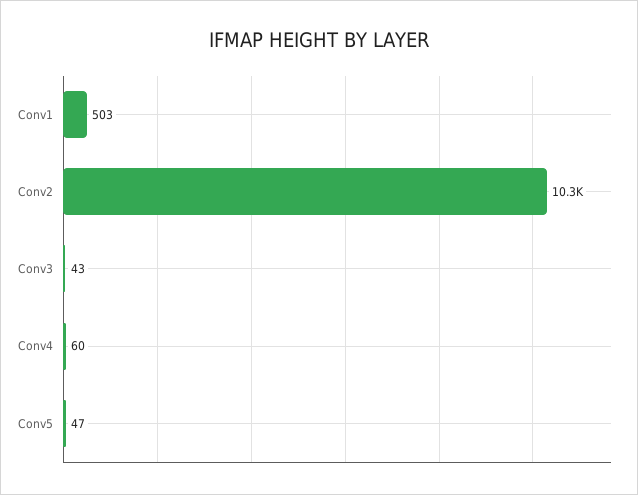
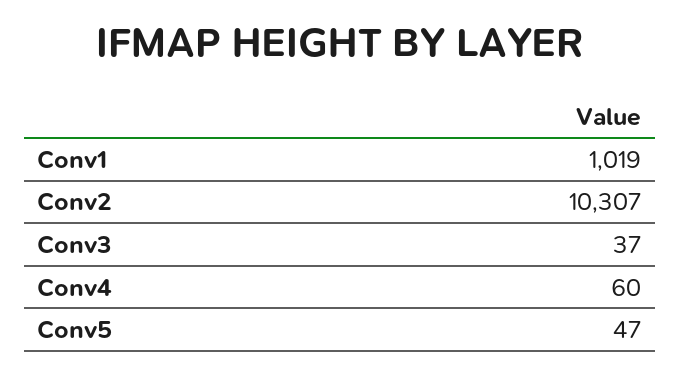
  {
-   "Conv1": 503,
+   "Conv1": 1019,
    "Conv2": 10307,
-   "Conv3": 43,
+   "Conv3": 37,
    "Conv4": 60,
    "Conv5": 47
  }

